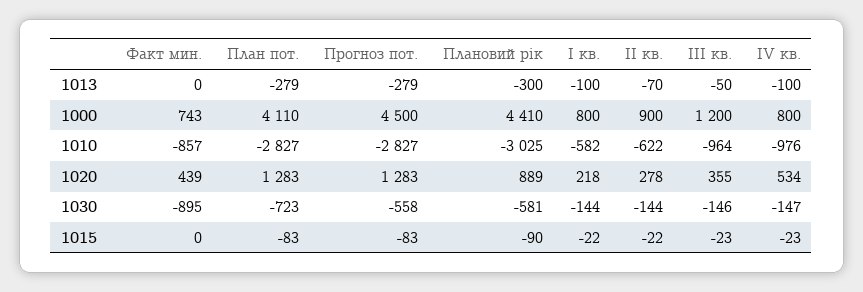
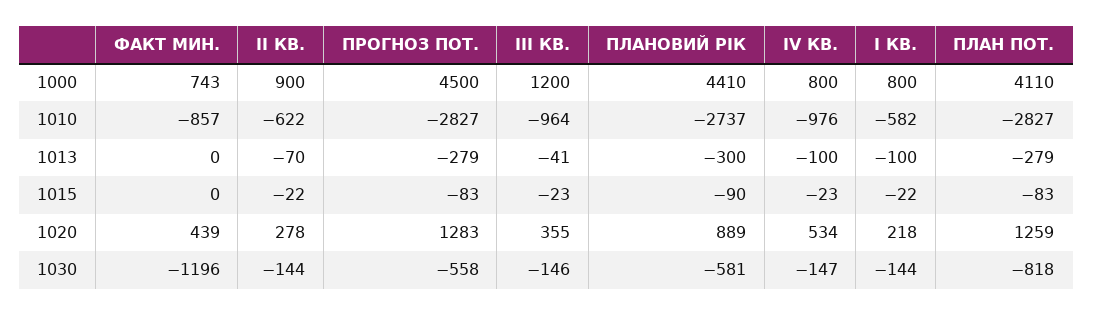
  {
    "Факт мин.": {
      "1013": 0,
      "1000": 743,
      "1010": -857,
      "1020": 439,
-     "1030": -895,
+     "1030": -1196,
      "1015": 0
    },
    "План пот.": {
      "1013": -279,
      "1000": 4110,
      "1010": -2827,
-     "1020": 1283,
+     "1020": 1259,
-     "1030": -723,
+     "1030": -818,
      "1015": -83
    },
    "Прогноз пот.": {
      "1013": -279,
      "1000": 4500,
      "1010": -2827,
      "1020": 1283,
      "1030": -558,
      "1015": -83
    },
    "Плановий рік": {
      "1013": -300,
      "1000": 4410,
-     "1010": -3025,
+     "1010": -2737,
      "1020": 889,
      "1030": -581,
      "1015": -90
    },
    "І кв.": {
      "1013": -100,
      "1000": 800,
      "1010": -582,
      "1020": 218,
      "1030": -144,
      "1015": -22
    },
    "ІІ кв.": {
      "1013": -70,
      "1000": 900,
      "1010": -622,
      "1020": 278,
      "1030": -144,
      "1015": -22
    },
    "ІІІ кв.": {
-     "1013": -50,
+     "1013": -41,
      "1000": 1200,
      "1010": -964,
      "1020": 355,
      "1030": -146,
      "1015": -23
    },
    "ІV кв.": {
      "1013": -100,
      "1000": 800,
      "1010": -976,
      "1020": 534,
      "1030": -147,
      "1015": -23
    }
  }

